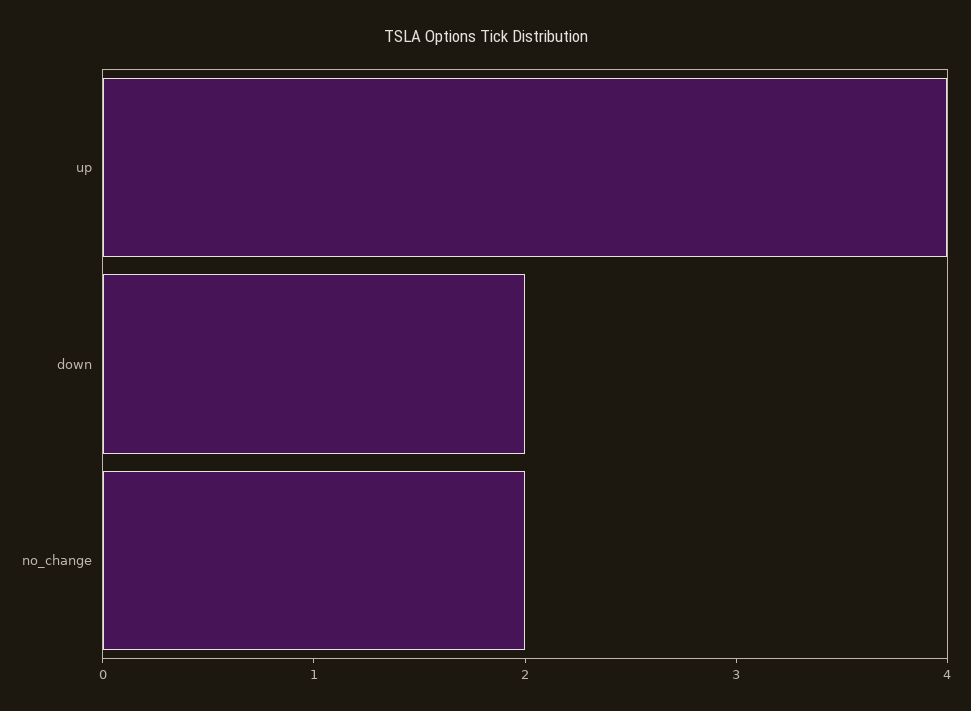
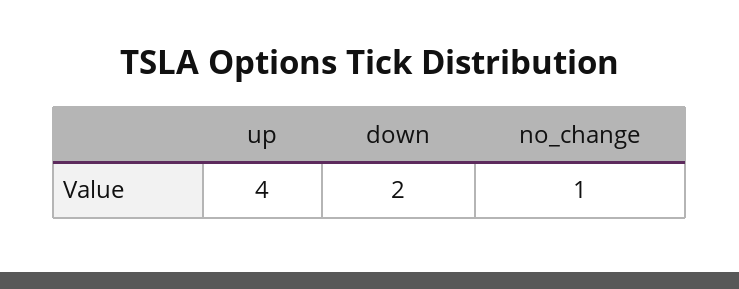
  {
    "up": 4,
    "down": 2,
-   "no_change": 2
+   "no_change": 1
  }

